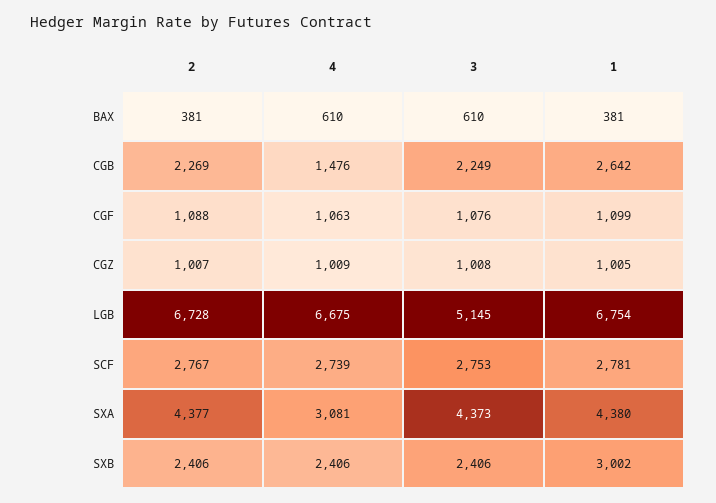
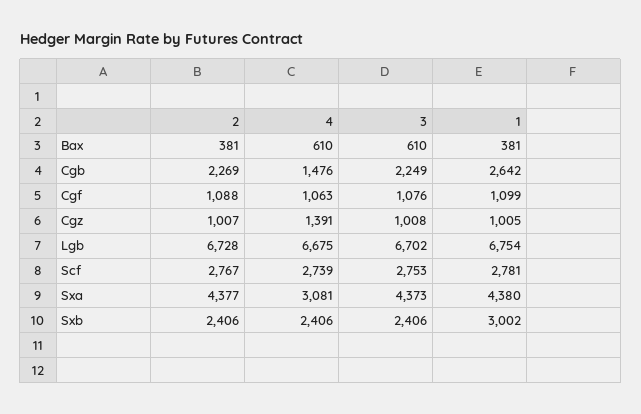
  {
    "2": {
      "BAX": 381,
      "CGB": 2269,
      "CGF": 1088,
      "CGZ": 1007,
      "LGB": 6728,
      "SCF": 2767,
      "SXA": 4377,
      "SXB": 2406
    },
    "4": {
      "BAX": 610,
      "CGB": 1476,
      "CGF": 1063,
-     "CGZ": 1009,
+     "CGZ": 1391,
      "LGB": 6675,
      "SCF": 2739,
      "SXA": 3081,
      "SXB": 2406
    },
    "3": {
      "BAX": 610,
      "CGB": 2249,
      "CGF": 1076,
      "CGZ": 1008,
-     "LGB": 5145,
+     "LGB": 6702,
      "SCF": 2753,
      "SXA": 4373,
      "SXB": 2406
    },
    "1": {
      "BAX": 381,
      "CGB": 2642,
      "CGF": 1099,
      "CGZ": 1005,
      "LGB": 6754,
      "SCF": 2781,
      "SXA": 4380,
      "SXB": 3002
    }
  }

